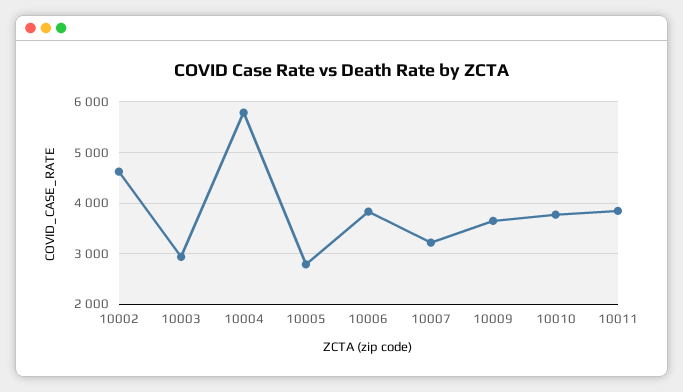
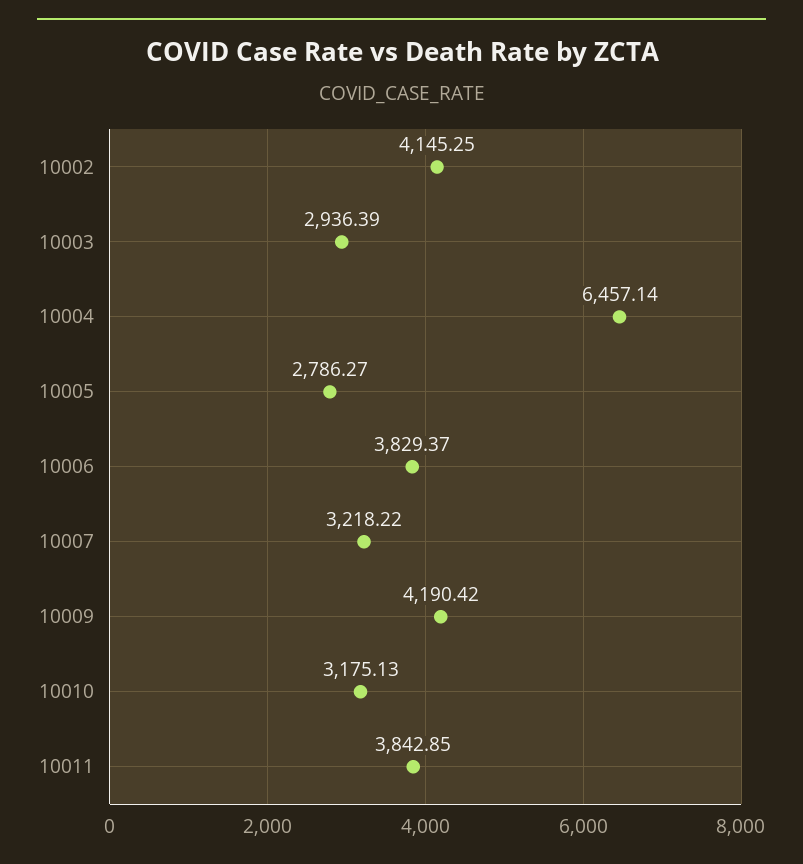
  {
-   "10002": 4600,
+   "10002": 4145.25,
    "10003": 2936.39,
-   "10004": 5800,
+   "10004": 6457.14,
    "10005": 2786.27,
    "10006": 3829.37,
    "10007": 3218.22,
-   "10009": 3600,
+   "10009": 4190.42,
-   "10010": 3800,
+   "10010": 3175.13,
    "10011": 3842.85
  }

